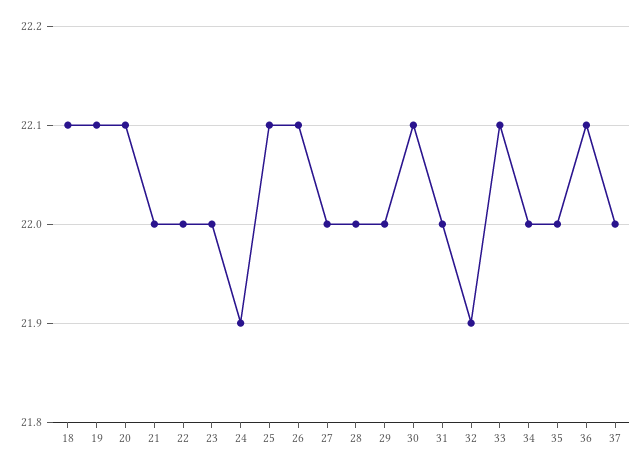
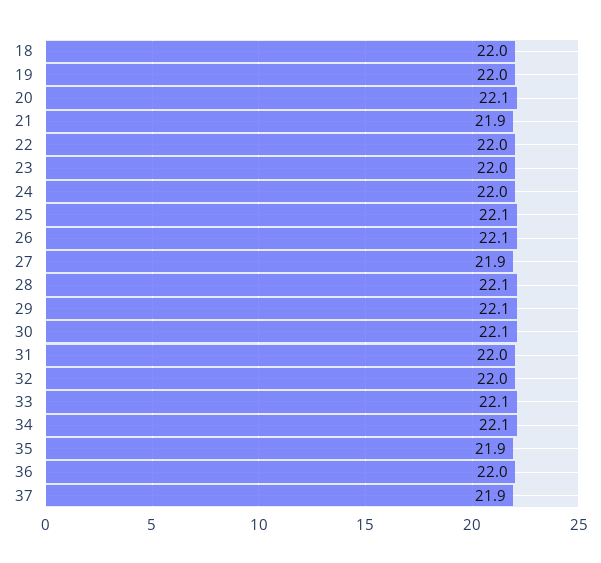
  {
-   "18": 22.1,
+   "18": 22,
-   "19": 22.1,
+   "19": 22,
    "20": 22.1,
-   "21": 22,
+   "21": 21.9,
    "22": 22,
    "23": 22,
-   "24": 21.9,
+   "24": 22,
    "25": 22.1,
    "26": 22.1,
-   "27": 22,
+   "27": 21.9,
-   "28": 22,
+   "28": 22.1,
-   "29": 22,
+   "29": 22.1,
    "30": 22.1,
    "31": 22,
-   "32": 21.9,
+   "32": 22,
    "33": 22.1,
-   "34": 22,
+   "34": 22.1,
-   "35": 22,
+   "35": 21.9,
-   "36": 22.1,
+   "36": 22,
-   "37": 22
+   "37": 21.9
  }

